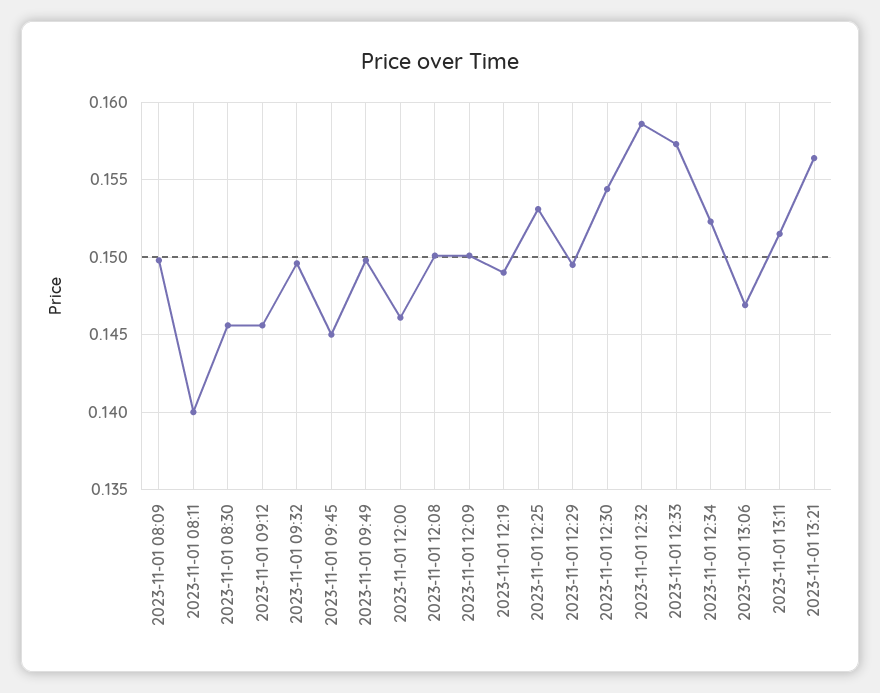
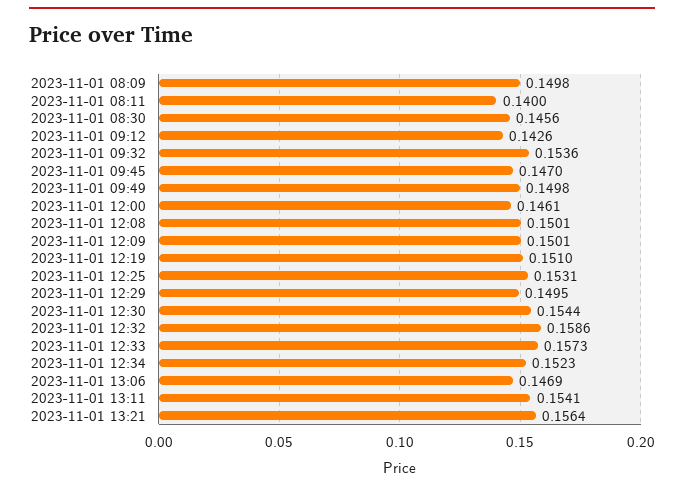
  {
    "2023-11-01 08:09": 0.1498,
    "2023-11-01 08:11": 0.14,
    "2023-11-01 08:30": 0.1456,
-   "2023-11-01 09:12": 0.1455,
+   "2023-11-01 09:12": 0.1426,
-   "2023-11-01 09:32": 0.1495,
+   "2023-11-01 09:32": 0.1536,
-   "2023-11-01 09:45": 0.145,
+   "2023-11-01 09:45": 0.147,
    "2023-11-01 09:49": 0.1498,
    "2023-11-01 12:00": 0.1461,
    "2023-11-01 12:08": 0.1501,
    "2023-11-01 12:09": 0.1501,
-   "2023-11-01 12:19": 0.149,
+   "2023-11-01 12:19": 0.151,
    "2023-11-01 12:25": 0.1531,
    "2023-11-01 12:29": 0.1495,
    "2023-11-01 12:30": 0.1544,
    "2023-11-01 12:32": 0.1586,
    "2023-11-01 12:33": 0.1573,
    "2023-11-01 12:34": 0.1523,
    "2023-11-01 13:06": 0.1469,
-   "2023-11-01 13:11": 0.1515,
+   "2023-11-01 13:11": 0.1541,
    "2023-11-01 13:21": 0.1564
  }

